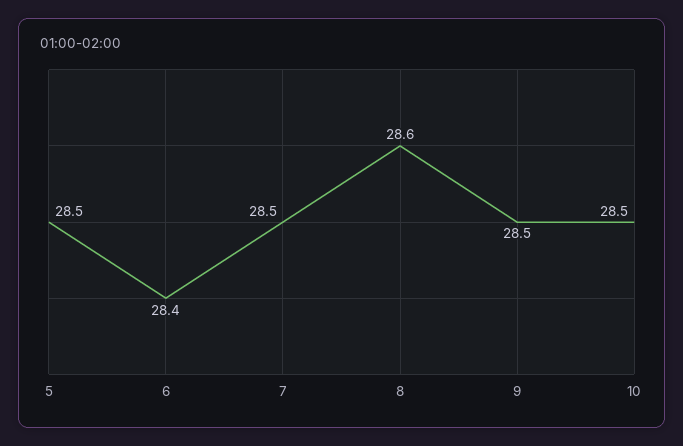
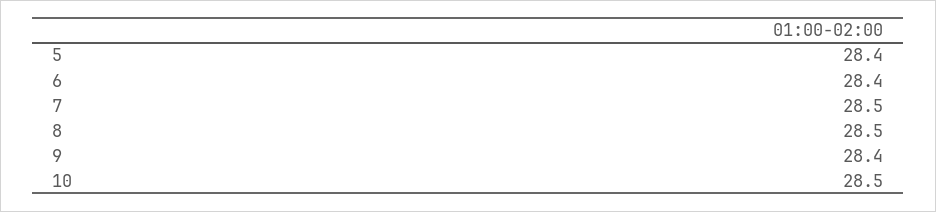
  {
-   "5": 28.5,
+   "5": 28.4,
    "6": 28.4,
    "7": 28.5,
-   "8": 28.6,
+   "8": 28.5,
-   "9": 28.5,
+   "9": 28.4,
    "10": 28.5
  }

